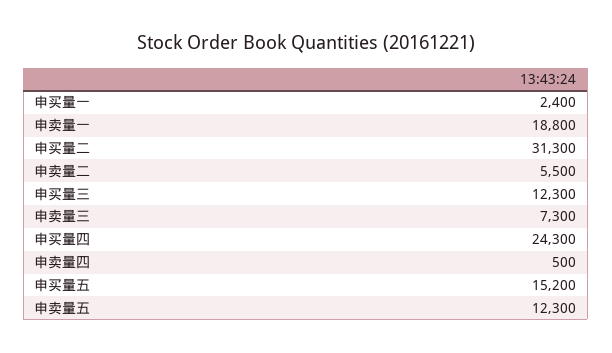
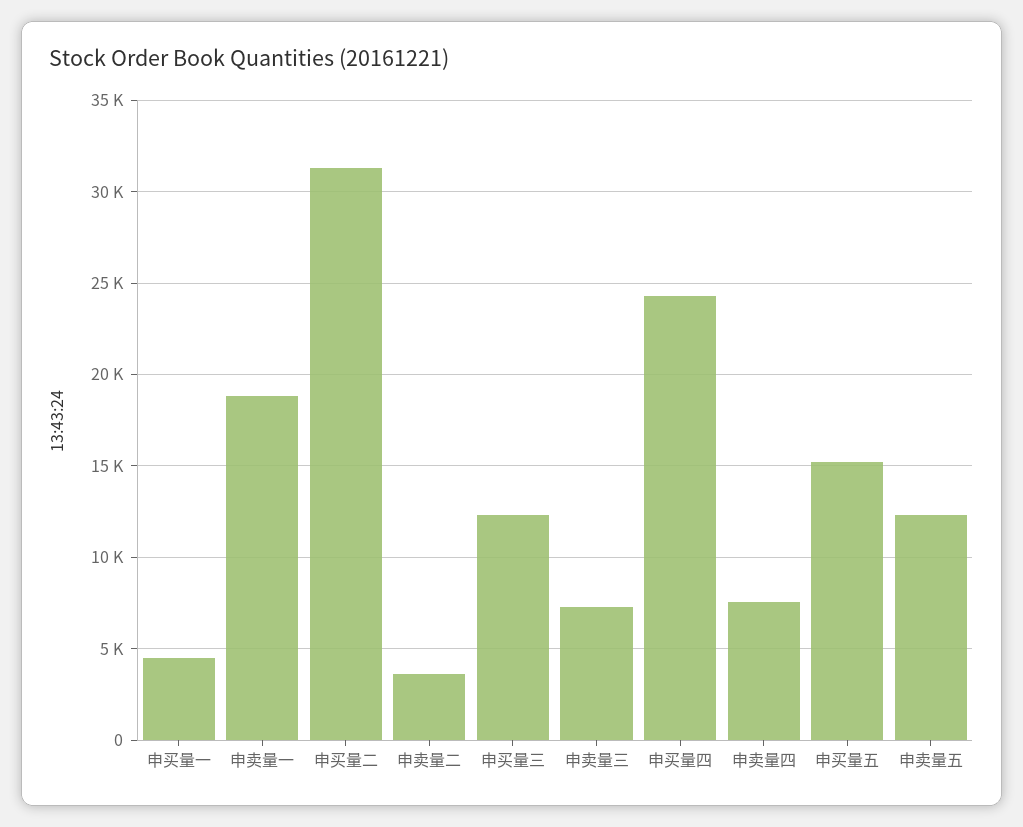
  {
-   "申买量一": 2400,
+   "申买量一": 4500,
    "申卖量一": 18800,
    "申买量二": 31300,
-   "申卖量二": 5500,
+   "申卖量二": 3500,
    "申买量三": 12300,
    "申卖量三": 7300,
    "申买量四": 24300,
-   "申卖量四": 500,
+   "申卖量四": 7500,
    "申买量五": 15200,
    "申卖量五": 12300
  }

